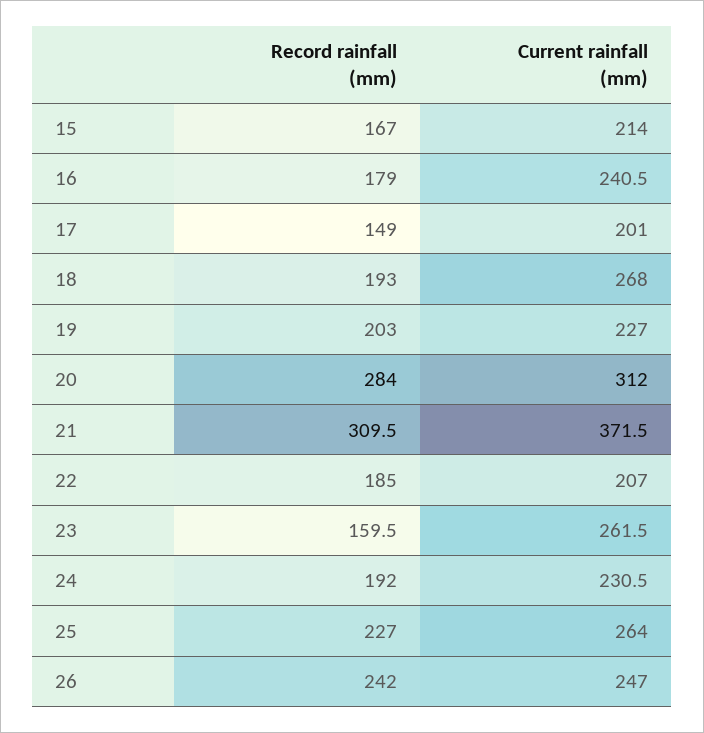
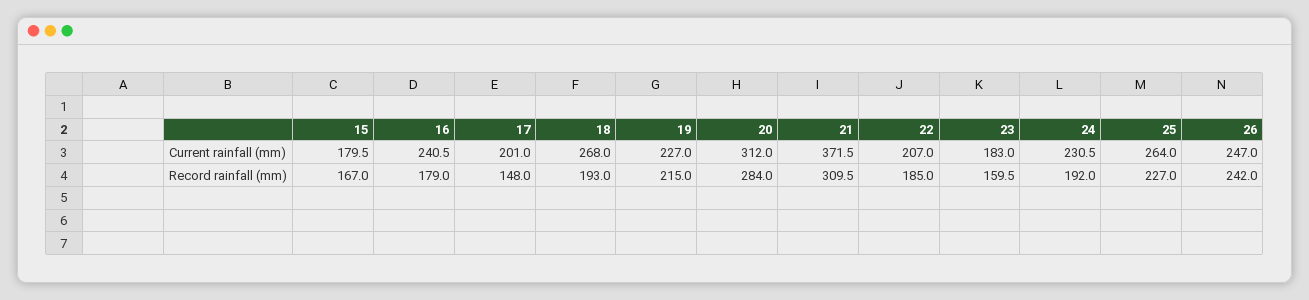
  {
    "Record rainfall (mm)": {
      "15": 167,
      "16": 179,
-     "17": 149,
+     "17": 148,
      "18": 193,
-     "19": 203,
+     "19": 215,
      "20": 284,
      "21": 309.5,
      "22": 185,
      "23": 159.5,
      "24": 192,
      "25": 227,
      "26": 242
    },
    "Current rainfall (mm)": {
-     "15": 214,
+     "15": 179.5,
      "16": 240.5,
      "17": 201,
      "18": 268,
      "19": 227,
      "20": 312,
      "21": 371.5,
      "22": 207,
-     "23": 261.5,
+     "23": 183,
      "24": 230.5,
      "25": 264,
      "26": 247
    }
  }

